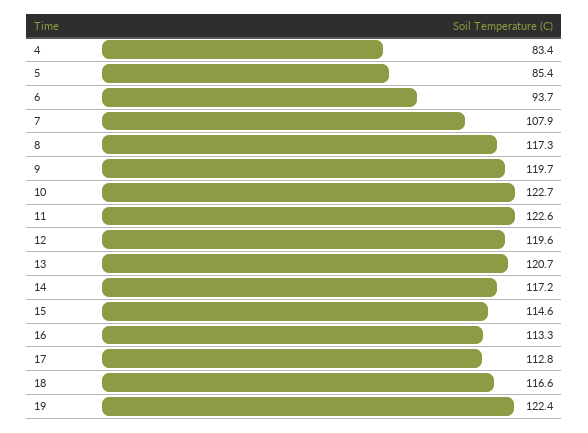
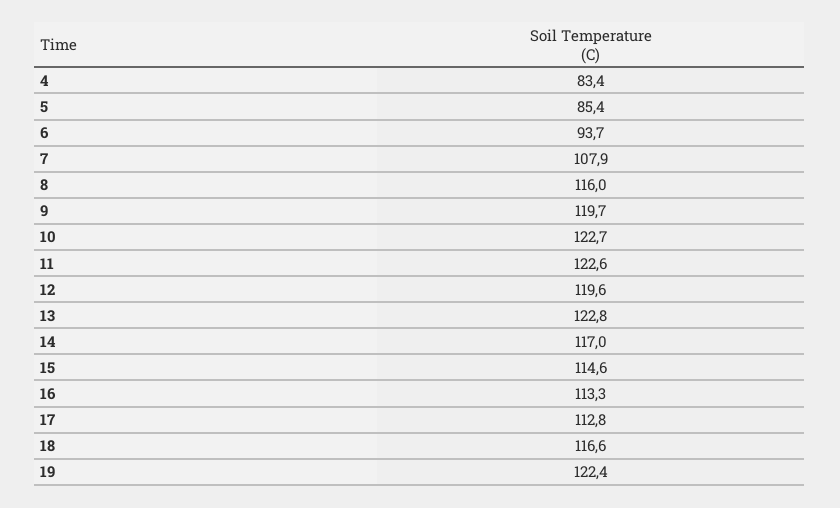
  {
    "4": 83.4,
    "5": 85.4,
    "6": 93.7,
    "7": 107.9,
-   "8": 117.3,
+   "8": 116,
    "9": 119.7,
    "10": 122.7,
    "11": 122.6,
    "12": 119.6,
-   "13": 120.7,
+   "13": 122.8,
-   "14": 117.2,
+   "14": 117,
    "15": 114.6,
    "16": 113.3,
    "17": 112.8,
    "18": 116.6,
    "19": 122.4
  }

